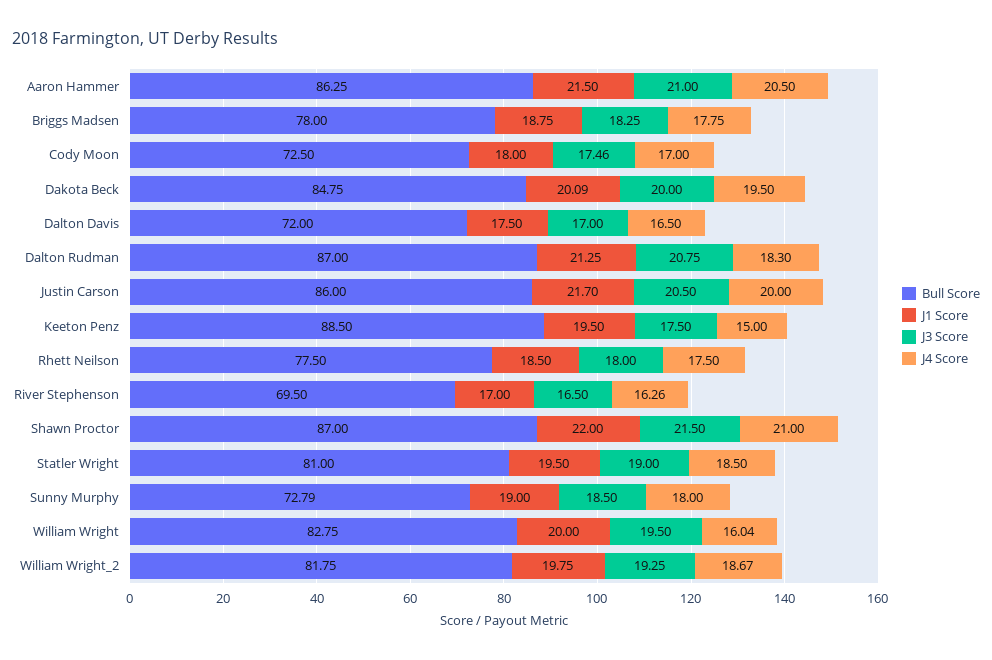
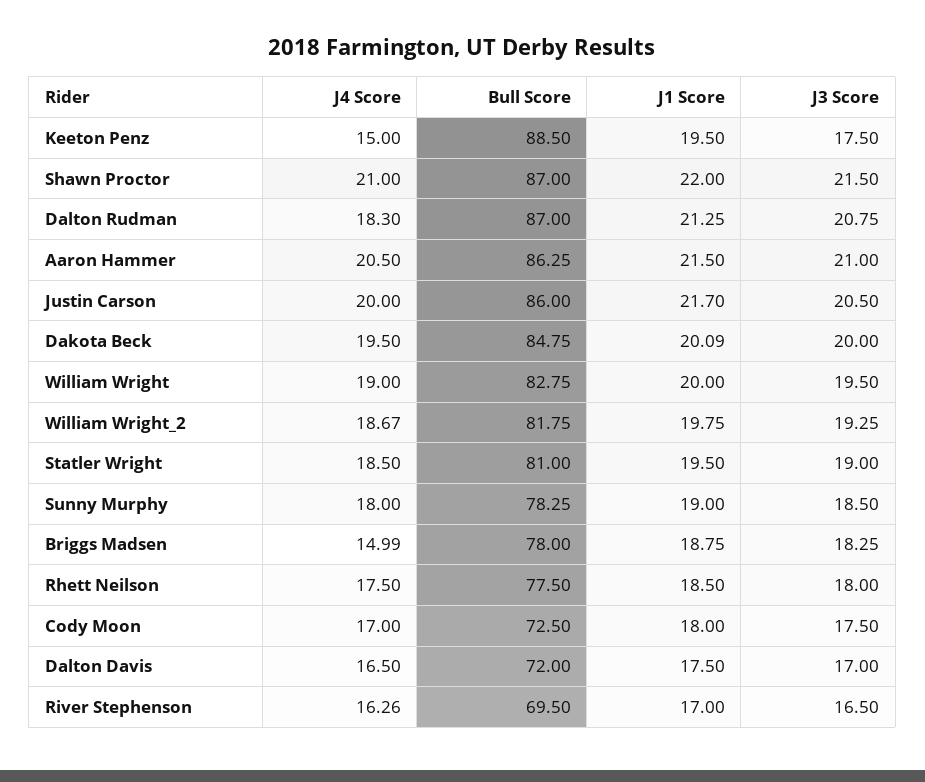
  {
    "Bull Score": {
      "Aaron Hammer": 86.25,
      "Briggs Madsen": 78,
      "Cody Moon": 72.5,
      "Dakota Beck": 84.75,
      "Dalton Davis": 72,
      "Dalton Rudman": 87,
      "Justin Carson": 86,
      "Keeton Penz": 88.5,
      "Rhett Neilson": 77.5,
      "River Stephenson": 69.5,
      "Shawn Proctor": 87,
      "Statler Wright": 81,
-     "Sunny Murphy": 72.79,
+     "Sunny Murphy": 78.25,
      "William Wright": 82.75,
      "William Wright_2": 81.75
    },
    "J1 Score": {
      "Aaron Hammer": 21.5,
      "Briggs Madsen": 18.75,
      "Cody Moon": 18,
      "Dakota Beck": 20.09,
      "Dalton Davis": 17.5,
      "Dalton Rudman": 21.25,
      "Justin Carson": 21.7,
      "Keeton Penz": 19.5,
      "Rhett Neilson": 18.5,
      "River Stephenson": 17,
      "Shawn Proctor": 22,
      "Statler Wright": 19.5,
      "Sunny Murphy": 19,
      "William Wright": 20,
      "William Wright_2": 19.75
    },
    "J3 Score": {
      "Aaron Hammer": 21,
      "Briggs Madsen": 18.25,
-     "Cody Moon": 17.46,
+     "Cody Moon": 17.5,
      "Dakota Beck": 20,
      "Dalton Davis": 17,
      "Dalton Rudman": 20.75,
      "Justin Carson": 20.5,
      "Keeton Penz": 17.5,
      "Rhett Neilson": 18,
      "River Stephenson": 16.5,
      "Shawn Proctor": 21.5,
      "Statler Wright": 19,
      "Sunny Murphy": 18.5,
      "William Wright": 19.5,
      "William Wright_2": 19.25
    },
    "J4 Score": {
      "Aaron Hammer": 20.5,
-     "Briggs Madsen": 17.75,
+     "Briggs Madsen": 14.99,
      "Cody Moon": 17,
      "Dakota Beck": 19.5,
      "Dalton Davis": 16.5,
      "Dalton Rudman": 18.3,
      "Justin Carson": 20,
      "Keeton Penz": 15,
      "Rhett Neilson": 17.5,
      "River Stephenson": 16.26,
      "Shawn Proctor": 21,
      "Statler Wright": 18.5,
      "Sunny Murphy": 18,
-     "William Wright": 16.04,
+     "William Wright": 19,
      "William Wright_2": 18.67
    }
  }

